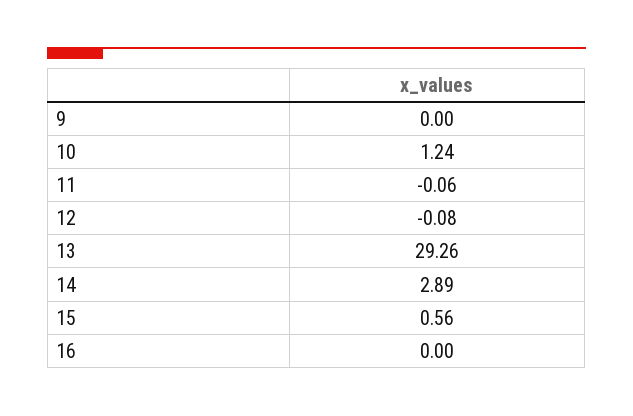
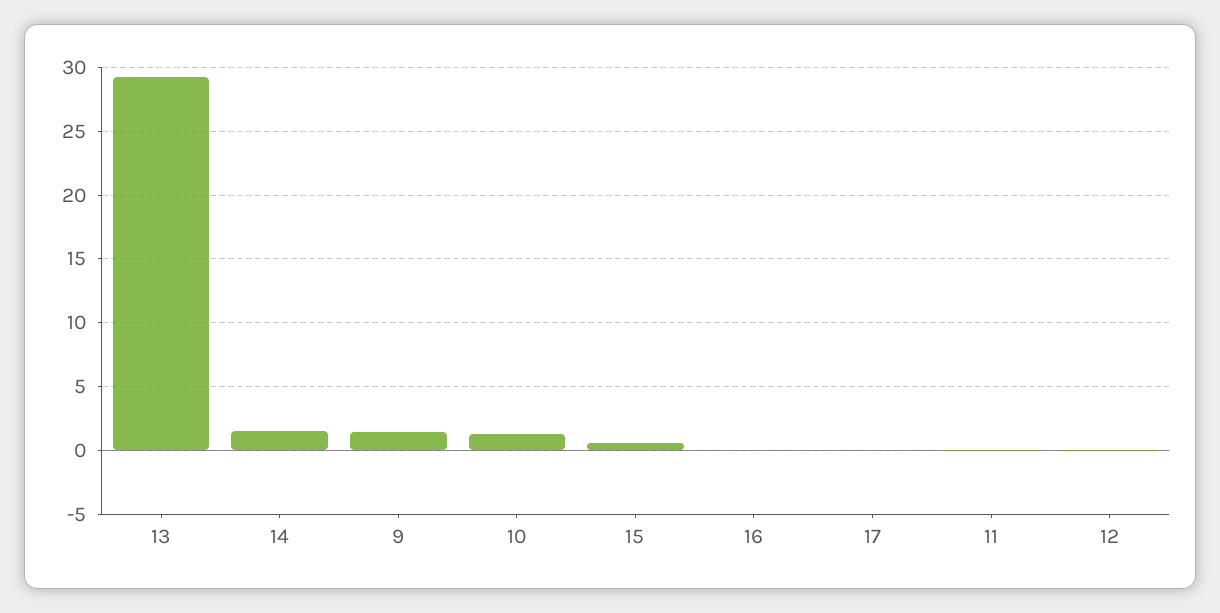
  {
-   "9": 0,
+   "9": 1.5,
    "10": 1.24,
    "11": -0.06,
    "12": -0.08,
    "13": 29.26,
-   "14": 2.89,
+   "14": 1.5,
    "15": 0.56,
-   "16": 0
+   "16": 0,
+   "17": 0
  }

